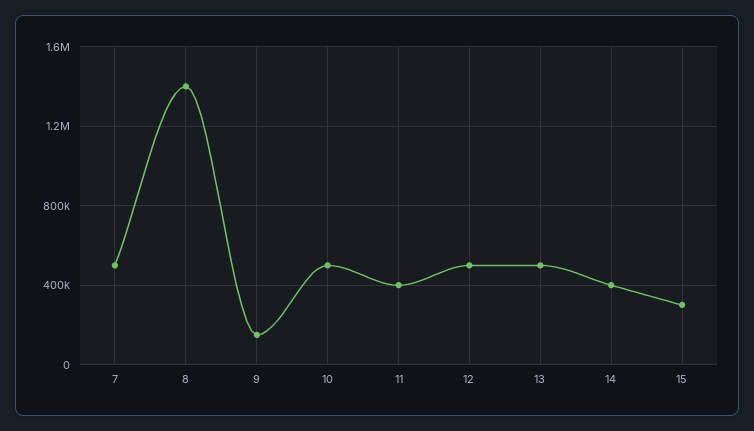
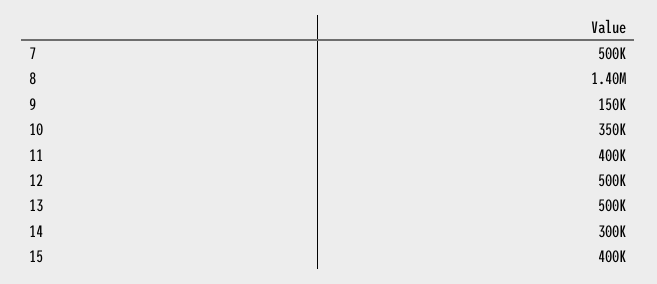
  {
    "7": 500000,
    "8": 1400000,
    "9": 150000,
-   "10": 500000,
+   "10": 350000,
    "11": 400000,
    "12": 500000,
    "13": 500000,
-   "14": 400000,
+   "14": 300000,
-   "15": 300000
+   "15": 400000
  }

